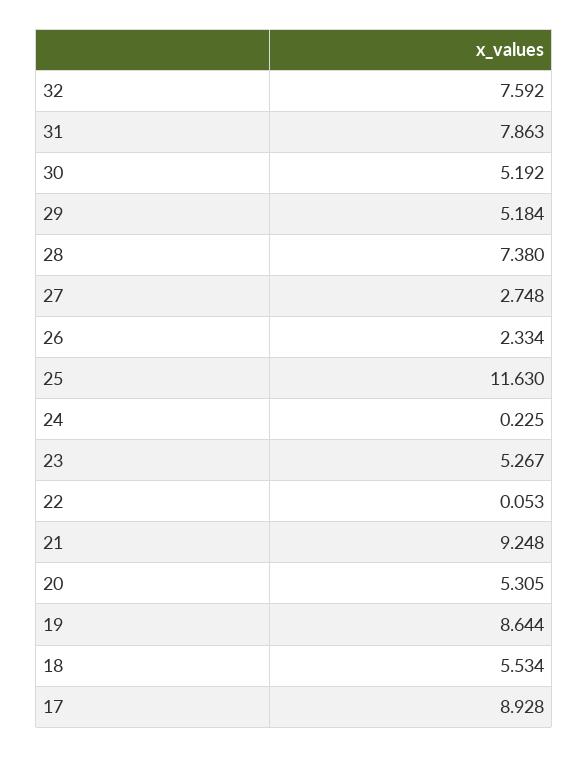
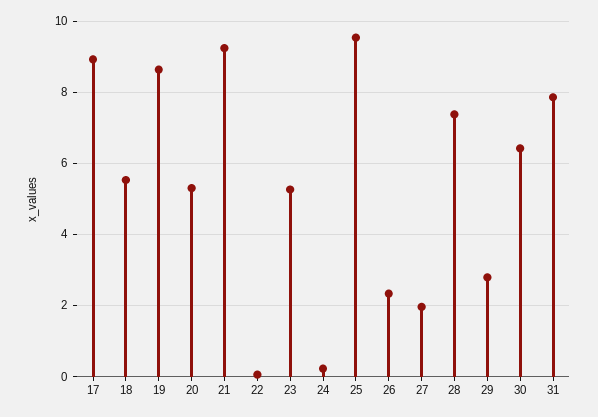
  {
-   "32": 7.592,
    "31": 7.863,
-   "30": 5.192,
+   "30": 6.4,
-   "29": 5.184,
+   "29": 2.8,
    "28": 7.38,
-   "27": 2.748,
+   "27": 2,
    "26": 2.334,
-   "25": 11.63,
+   "25": 9.6,
    "24": 0.225,
    "23": 5.267,
    "22": 0.053,
    "21": 9.248,
    "20": 5.305,
    "19": 8.644,
    "18": 5.534,
    "17": 8.928
  }

